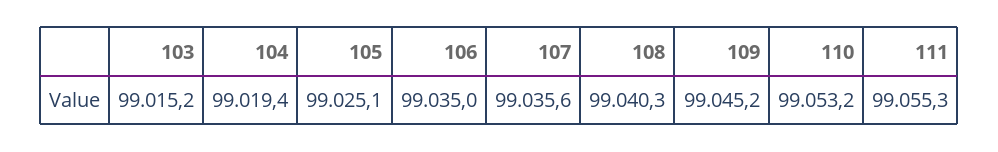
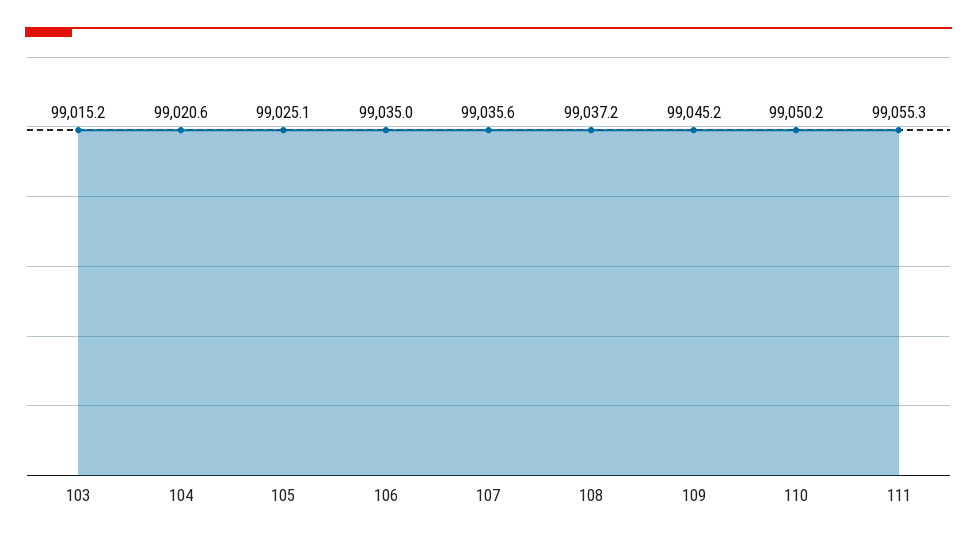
  {
    "103": 99015.2,
-   "104": 99019.4,
+   "104": 99020.6,
    "105": 99025.1,
    "106": 99035,
    "107": 99035.6,
-   "108": 99040.3,
+   "108": 99037.2,
    "109": 99045.2,
-   "110": 99053.2,
+   "110": 99050.2,
    "111": 99055.3
  }

